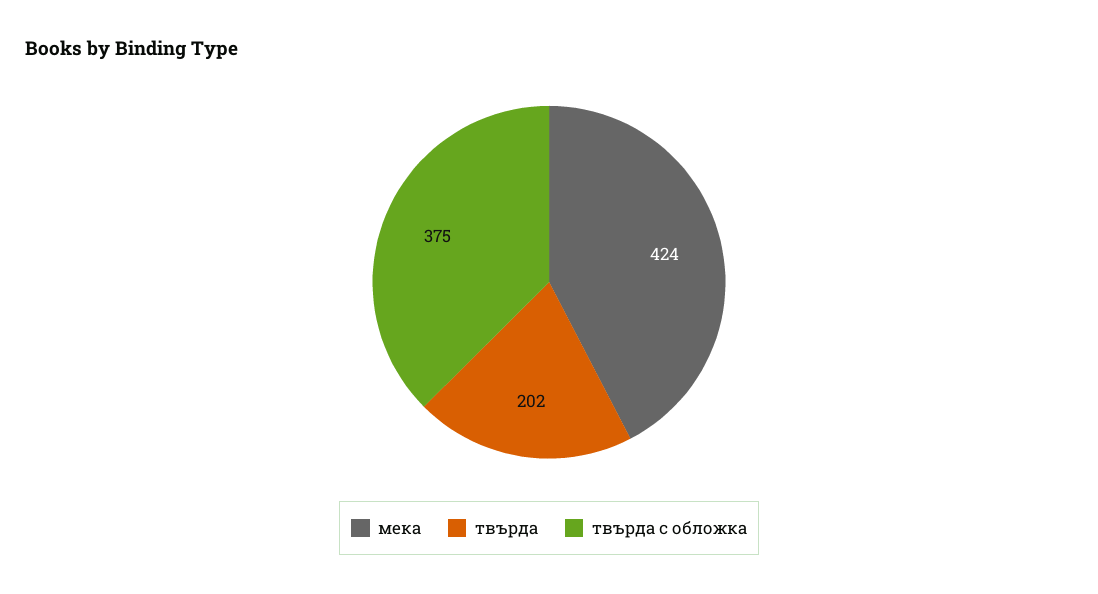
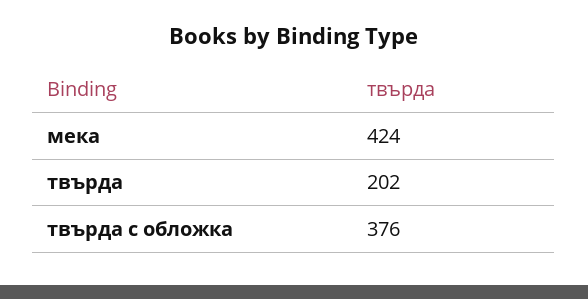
  {
    "мека": 424,
    "твърда": 202,
-   "твърда с обложка": 375
+   "твърда с обложка": 376
  }

